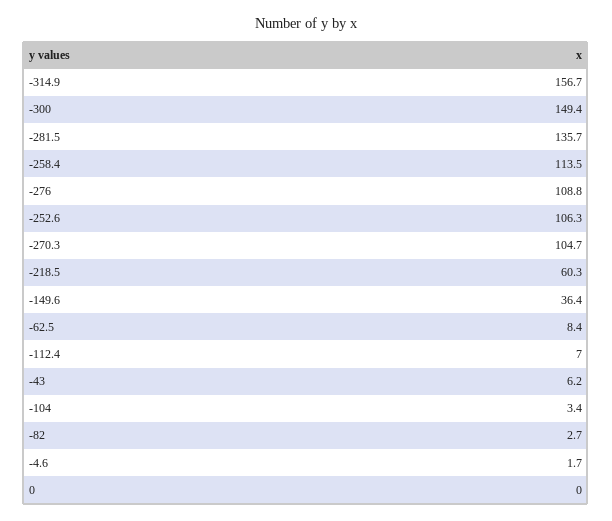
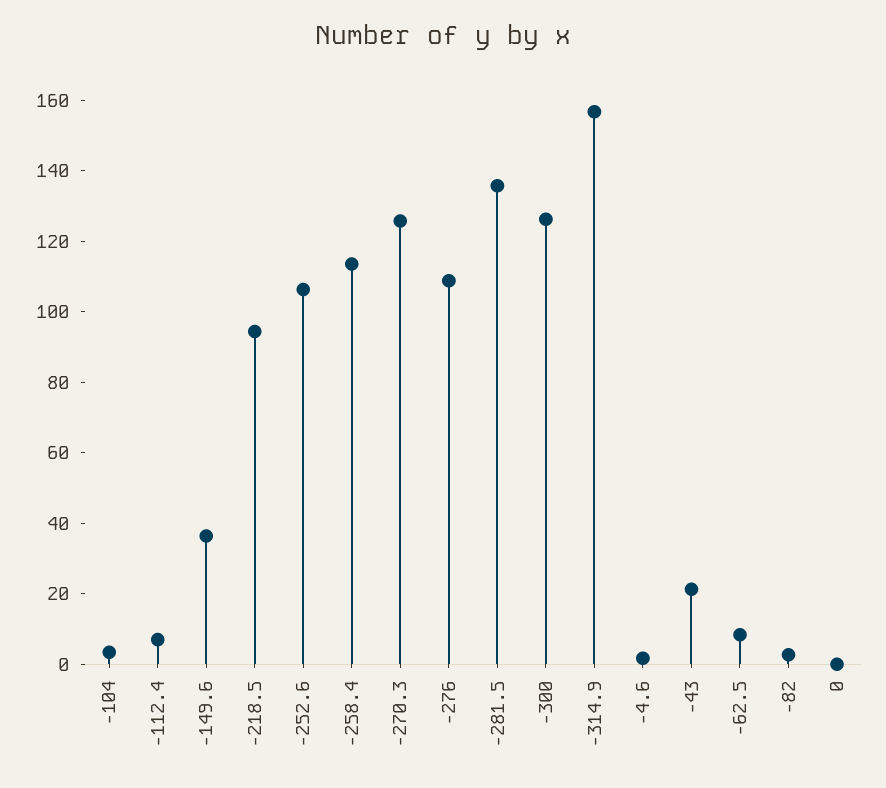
  {
    "-314.9": 156.7,
-   "-300": 149.4,
+   "-300": 125,
    "-281.5": 135.7,
    "-258.4": 113.5,
    "-276": 108.8,
    "-252.6": 106.3,
-   "-270.3": 104.7,
+   "-270.3": 125,
-   "-218.5": 60.3,
+   "-218.5": 95,
    "-149.6": 36.4,
    "-62.5": 8.4,
    "-112.4": 7,
-   "-43": 6.2,
+   "-43": 20,
    "-104": 3.4,
    "-82": 2.7,
    "-4.6": 1.7,
    "0": 0
  }

